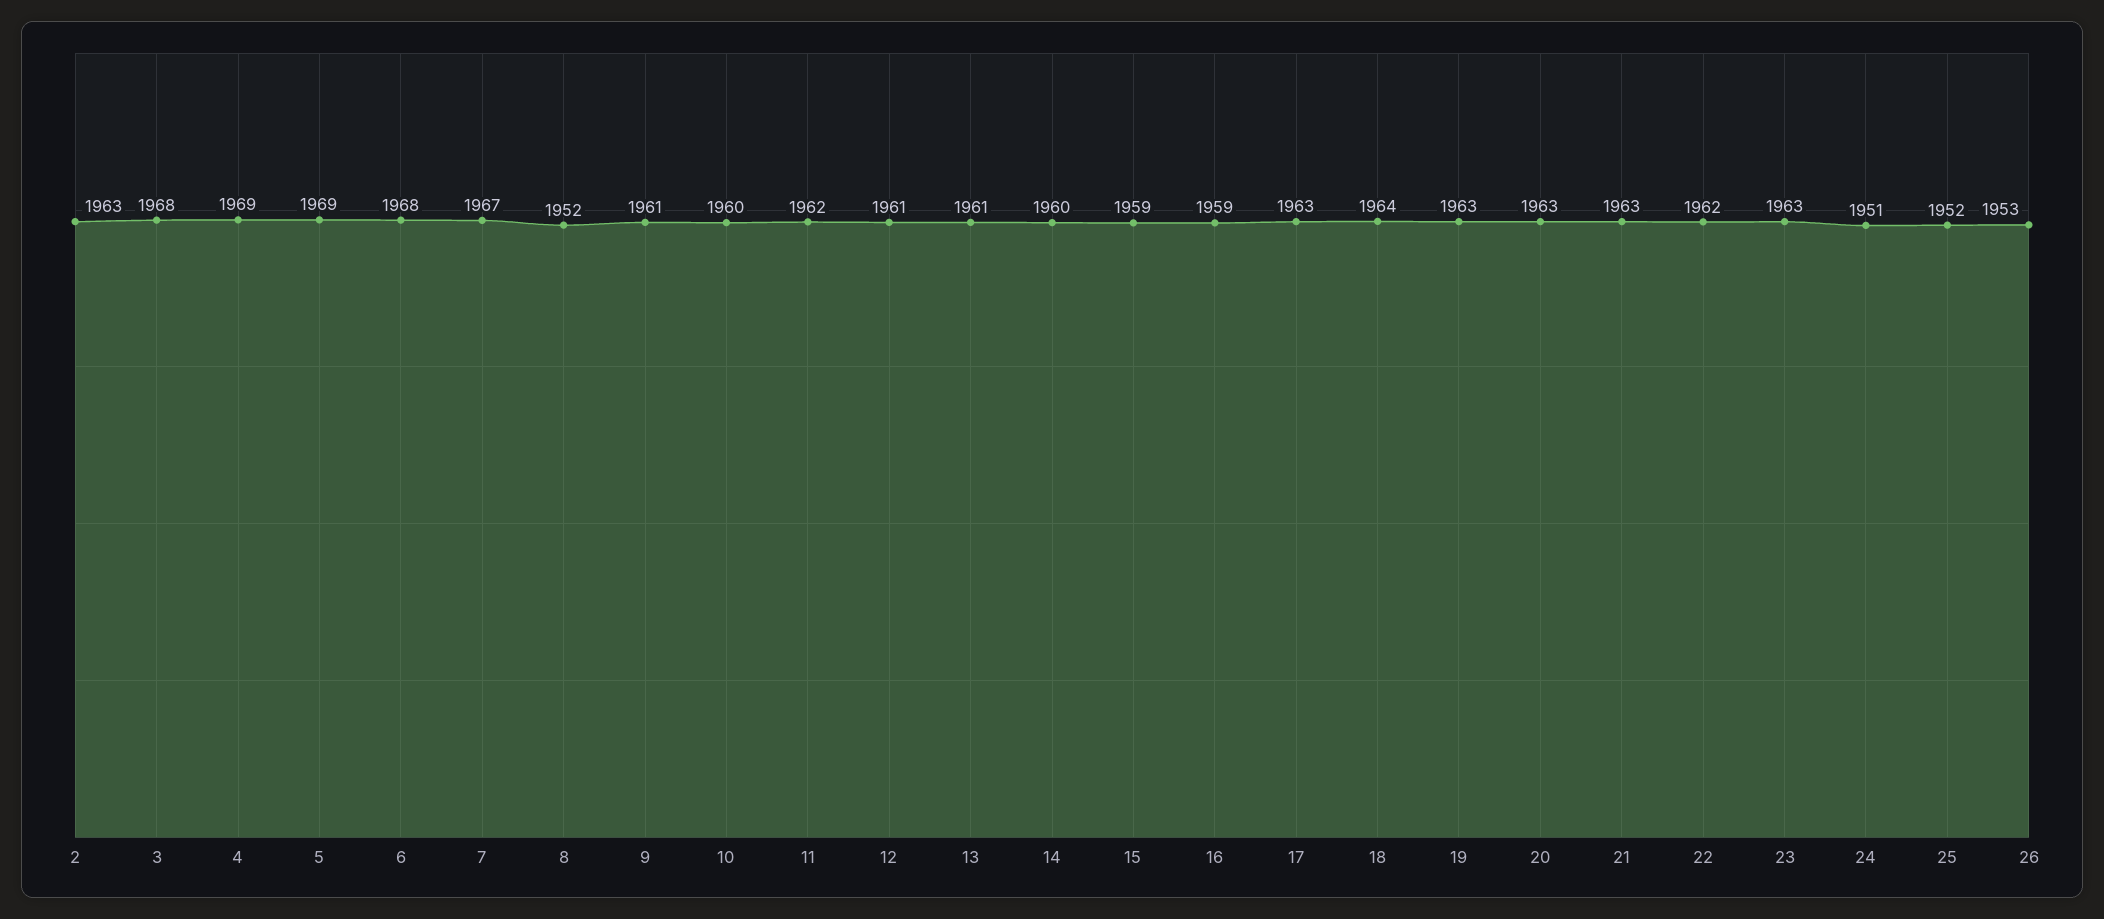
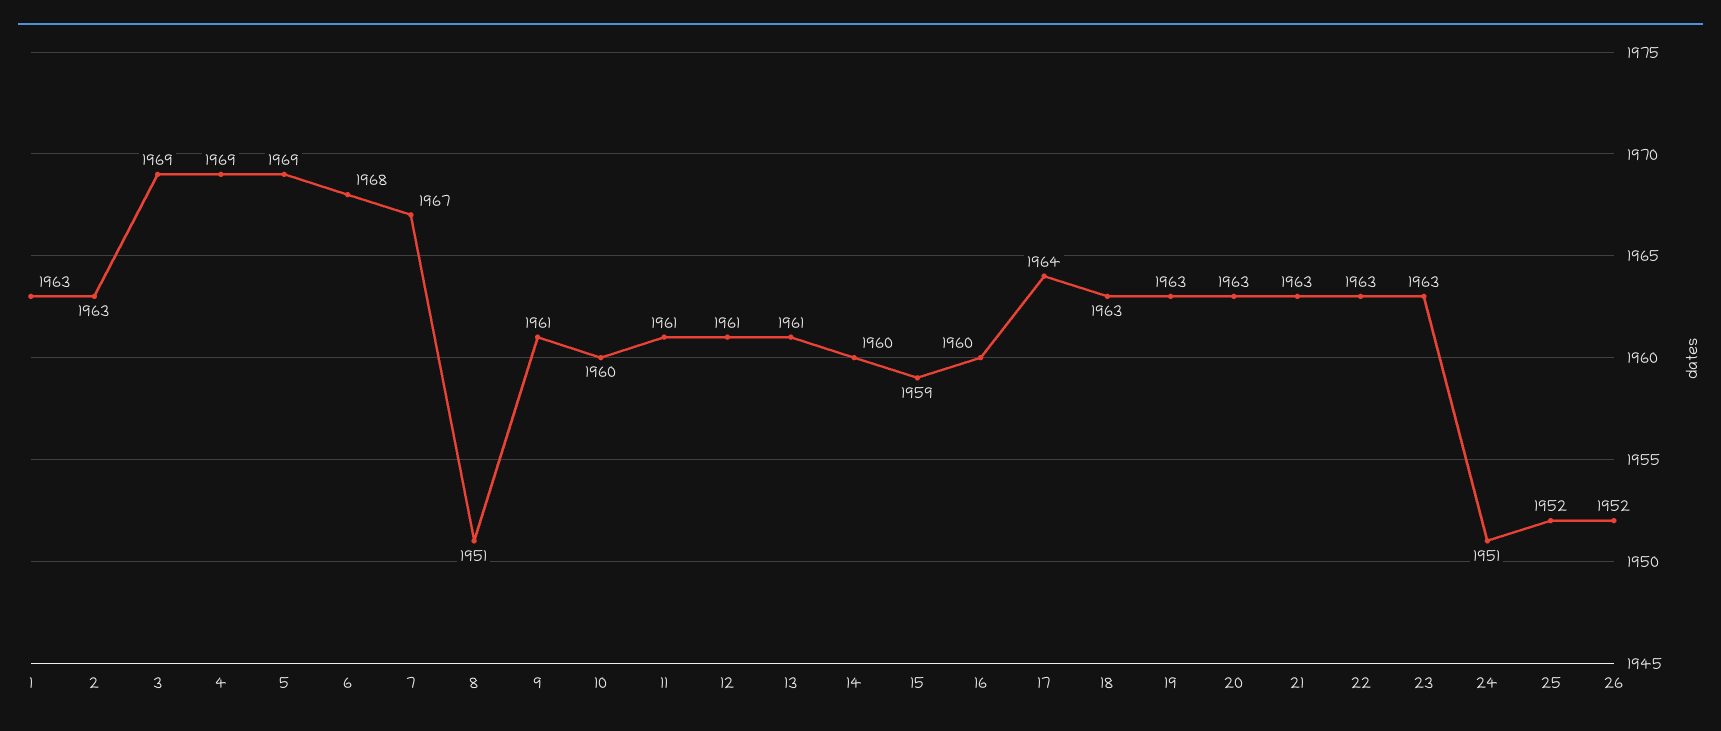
  {
    "2": 1963,
-   "3": 1968,
+   "3": 1969,
    "4": 1969,
    "5": 1969,
    "6": 1968,
    "7": 1967,
-   "8": 1952,
+   "8": 1951,
    "9": 1961,
    "10": 1960,
-   "11": 1962,
+   "11": 1961,
    "12": 1961,
    "13": 1961,
    "14": 1960,
    "15": 1959,
-   "16": 1959,
+   "16": 1960,
-   "17": 1963,
+   "17": 1964,
-   "18": 1964,
+   "18": 1963,
    "19": 1963,
    "20": 1963,
    "21": 1963,
-   "22": 1962,
+   "22": 1963,
    "23": 1963,
    "24": 1951,
    "25": 1952,
-   "26": 1953
+   "26": 1952,
+   "1": 1963
  }

